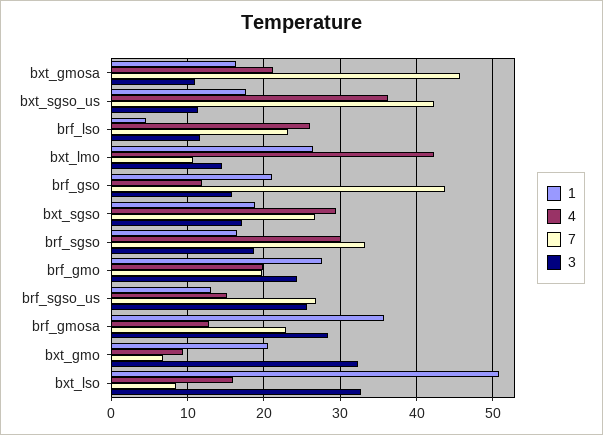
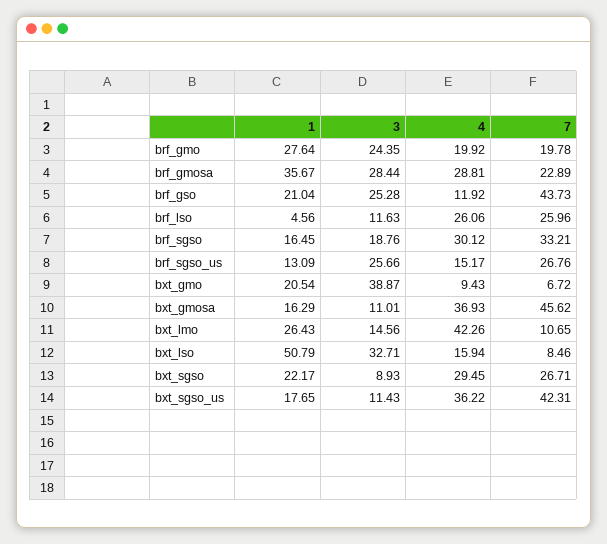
  {
    "1": {
      "bxt_gmosa": 16.29,
      "bxt_sgso_us": 17.65,
      "brf_lso": 4.56,
      "bxt_lmo": 26.43,
      "brf_gso": 21.04,
-     "bxt_sgso": 19,
+     "bxt_sgso": 22.17,
      "brf_sgso": 16.45,
      "brf_gmo": 27.64,
      "brf_sgso_us": 13.09,
      "brf_gmosa": 35.67,
      "bxt_gmo": 20.54,
      "bxt_lso": 50.79
    },
    "4": {
-     "bxt_gmosa": 21,
+     "bxt_gmosa": 36.93,
      "bxt_sgso_us": 36.22,
      "brf_lso": 26.06,
      "bxt_lmo": 42.26,
      "brf_gso": 11.92,
      "bxt_sgso": 29.45,
      "brf_sgso": 30.12,
      "brf_gmo": 19.92,
      "brf_sgso_us": 15.17,
-     "brf_gmosa": 13,
+     "brf_gmosa": 28.81,
      "bxt_gmo": 9.43,
      "bxt_lso": 15.94
    },
    "7": {
      "bxt_gmosa": 45.62,
      "bxt_sgso_us": 42.31,
-     "brf_lso": 23,
+     "brf_lso": 25.96,
      "bxt_lmo": 10.65,
      "brf_gso": 43.73,
      "bxt_sgso": 26.71,
      "brf_sgso": 33.21,
      "brf_gmo": 19.78,
      "brf_sgso_us": 26.76,
      "brf_gmosa": 22.89,
      "bxt_gmo": 6.72,
      "bxt_lso": 8.46
    },
    "3": {
      "bxt_gmosa": 11.01,
      "bxt_sgso_us": 11.43,
      "brf_lso": 11.63,
      "bxt_lmo": 14.56,
-     "brf_gso": 16,
+     "brf_gso": 25.28,
-     "bxt_sgso": 17,
+     "bxt_sgso": 8.93,
      "brf_sgso": 18.76,
      "brf_gmo": 24.35,
      "brf_sgso_us": 25.66,
      "brf_gmosa": 28.44,
-     "bxt_gmo": 32,
+     "bxt_gmo": 38.87,
      "bxt_lso": 32.71
    }
  }

